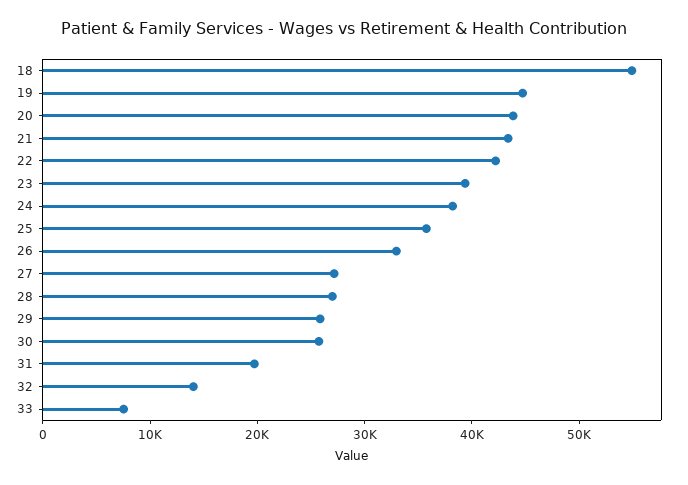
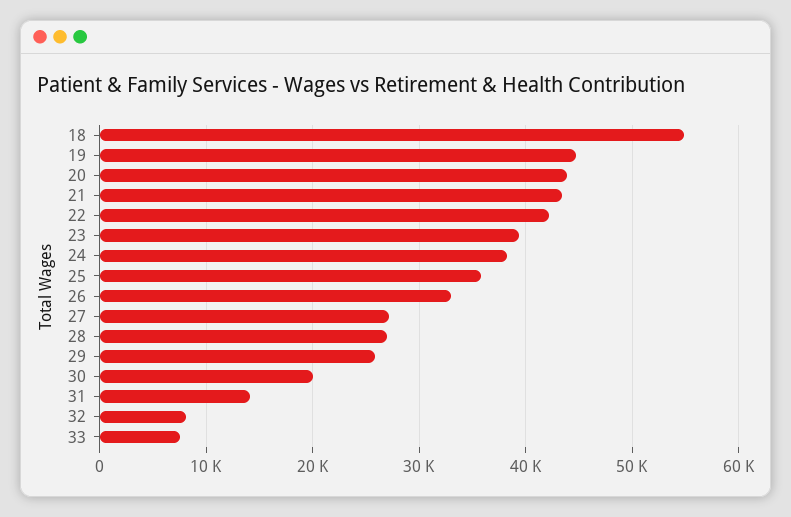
  {
    "18": 55000,
    "19": 45000,
    "20": 44000,
    "21": 43000,
    "22": 42000,
    "23": 39000,
    "24": 38000,
    "25": 36000,
    "26": 33000,
    "27": 27000,
    "28": 27000,
    "29": 26000,
-   "30": 26000,
+   "30": 20000,
-   "31": 20000,
+   "31": 14000,
-   "32": 14000,
+   "32": 8000,
    "33": 8000
  }

